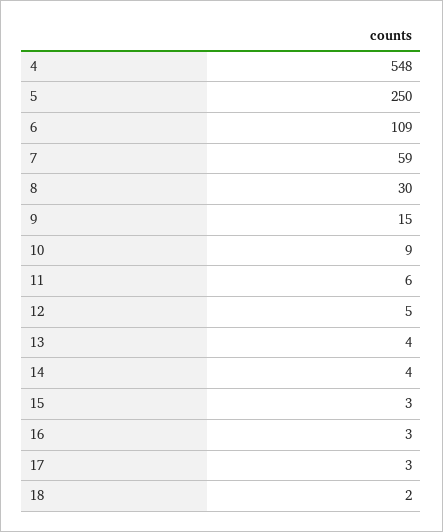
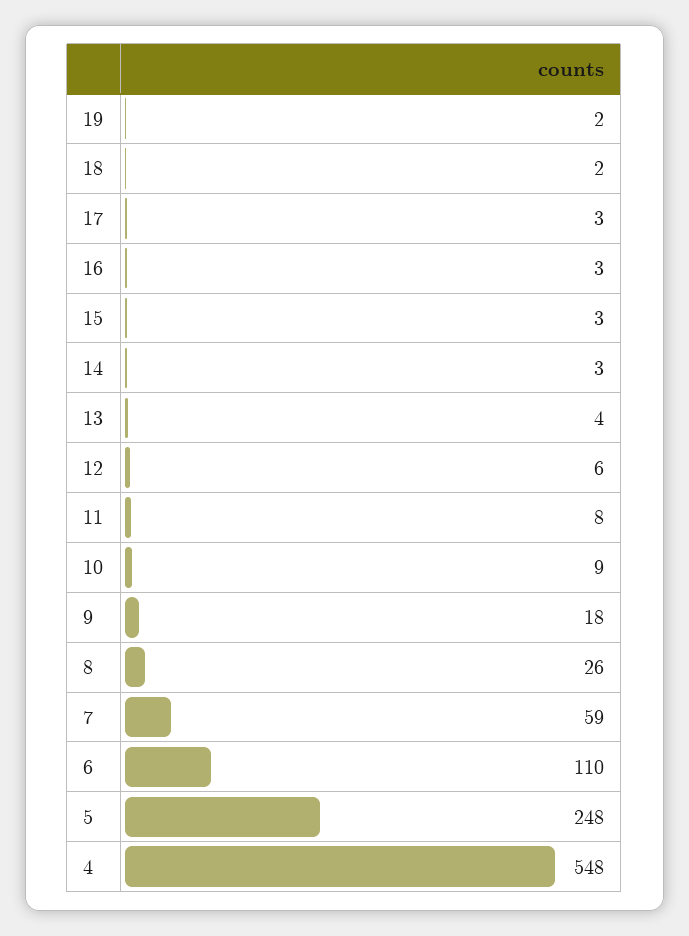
  {
    "4": 548,
-   "5": 250,
+   "5": 248,
-   "6": 109,
+   "6": 110,
    "7": 59,
-   "8": 30,
+   "8": 26,
-   "9": 15,
+   "9": 18,
    "10": 9,
-   "11": 6,
+   "11": 8,
-   "12": 5,
+   "12": 6,
    "13": 4,
-   "14": 4,
+   "14": 3,
    "15": 3,
    "16": 3,
    "17": 3,
-   "18": 2
+   "18": 2,
+   "19": 2
  }

